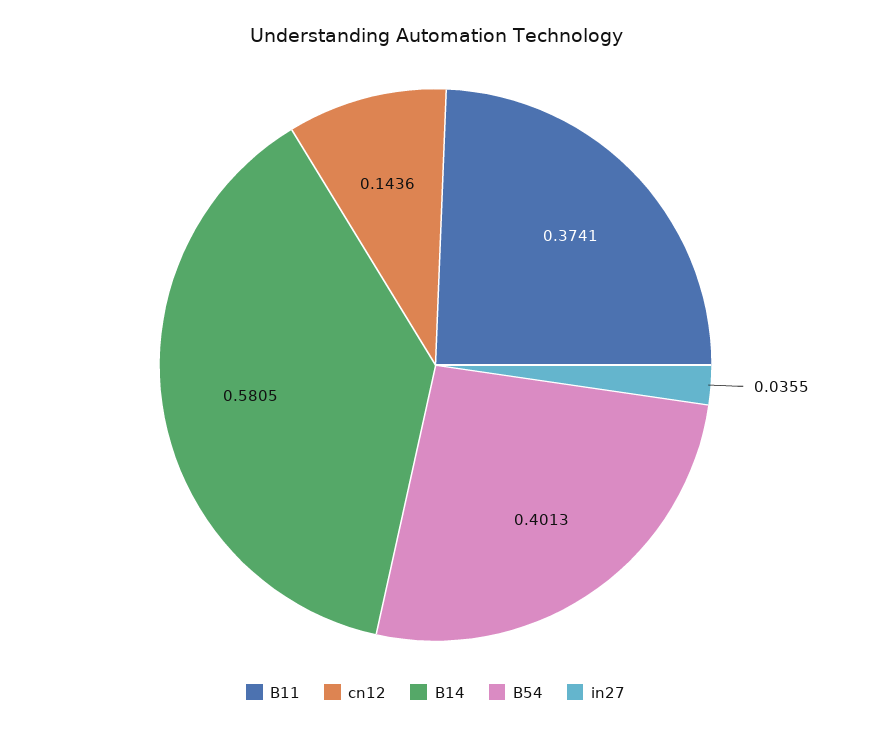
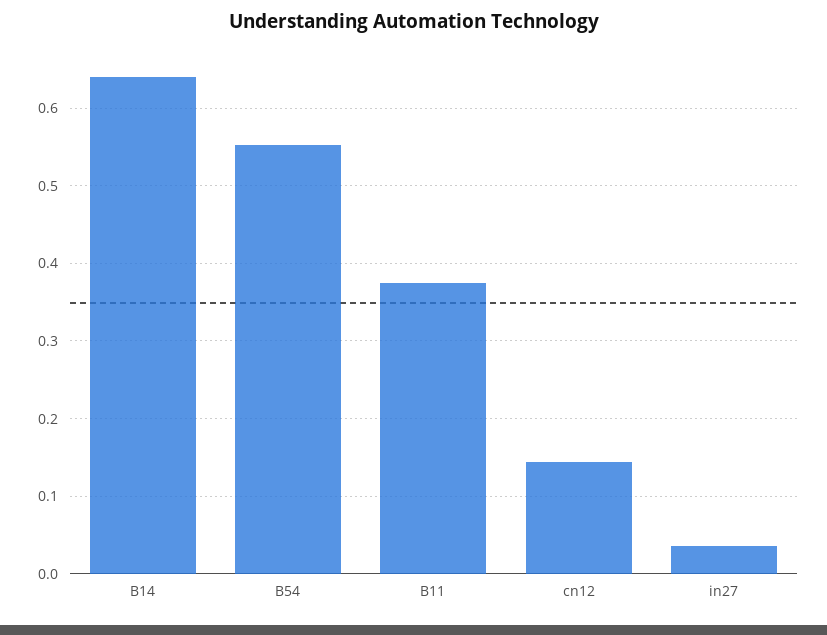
  {
    "B11": 0.3741,
    "cn12": 0.1436,
-   "B14": 0.5805,
+   "B14": 0.64,
-   "B54": 0.4013,
+   "B54": 0.55,
    "in27": 0.0355
  }

